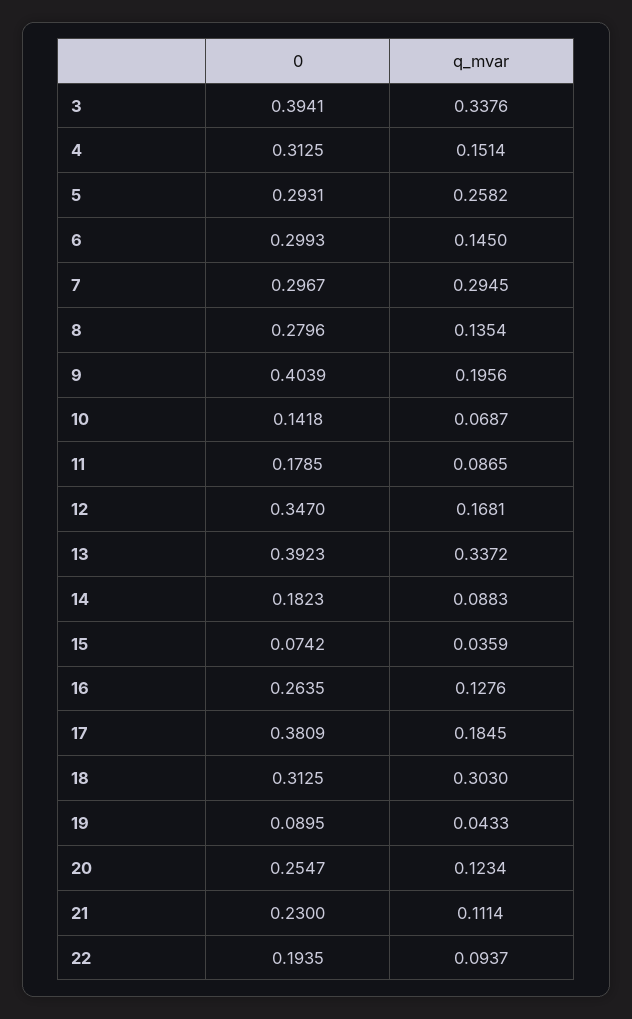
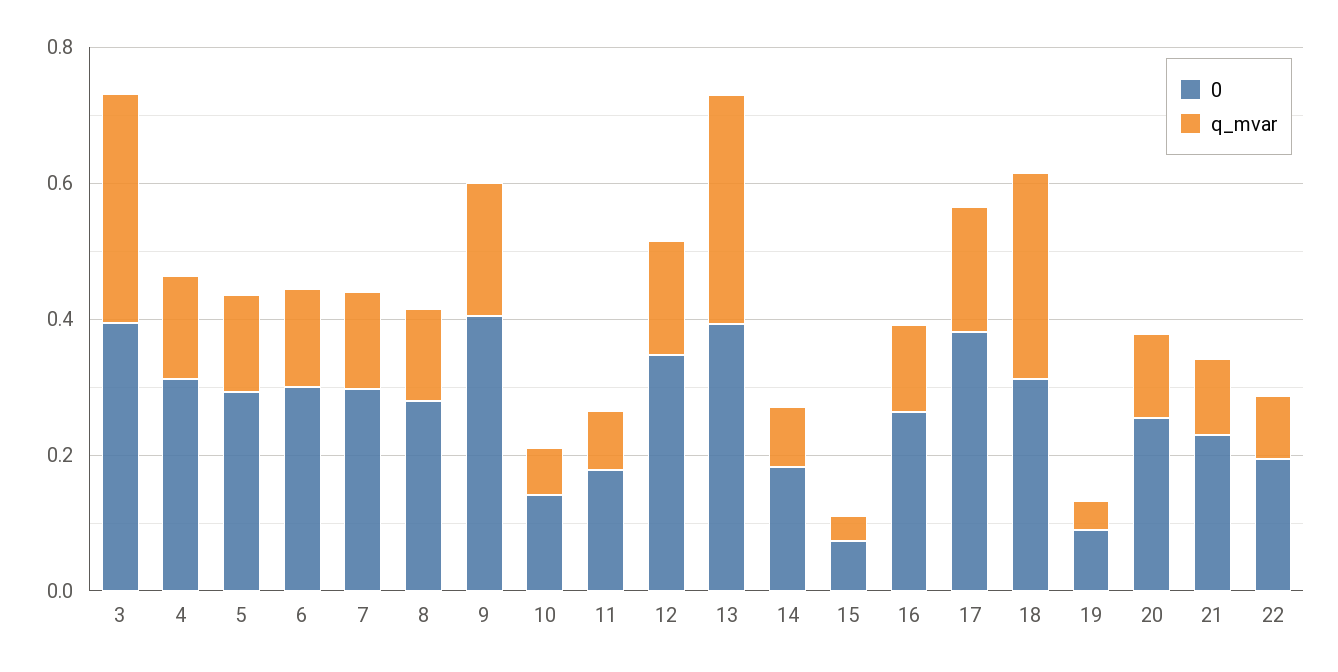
  {
    "0": {
      "3": 0.3941,
      "4": 0.3125,
      "5": 0.2931,
      "6": 0.2993,
      "7": 0.2967,
      "8": 0.2796,
      "9": 0.4039,
      "10": 0.1418,
      "11": 0.1785,
      "12": 0.347,
      "13": 0.3923,
      "14": 0.1823,
      "15": 0.0742,
      "16": 0.2635,
      "17": 0.3809,
      "18": 0.3125,
      "19": 0.0895,
      "20": 0.2547,
      "21": 0.23,
      "22": 0.1935
    },
    "q_mvar": {
      "3": 0.3376,
      "4": 0.1514,
-     "5": 0.2582,
+     "5": 0.15,
      "6": 0.145,
-     "7": 0.2945,
+     "7": 0.15,
      "8": 0.1354,
      "9": 0.1956,
      "10": 0.0687,
      "11": 0.0865,
      "12": 0.1681,
      "13": 0.3372,
      "14": 0.0883,
      "15": 0.0359,
      "16": 0.1276,
      "17": 0.1845,
      "18": 0.303,
      "19": 0.0433,
      "20": 0.1234,
      "21": 0.1114,
      "22": 0.0937
    }
  }

